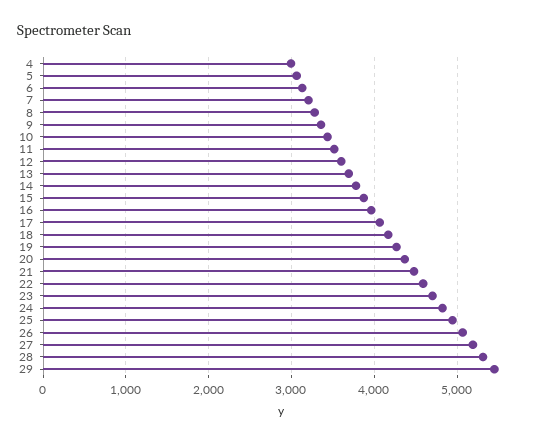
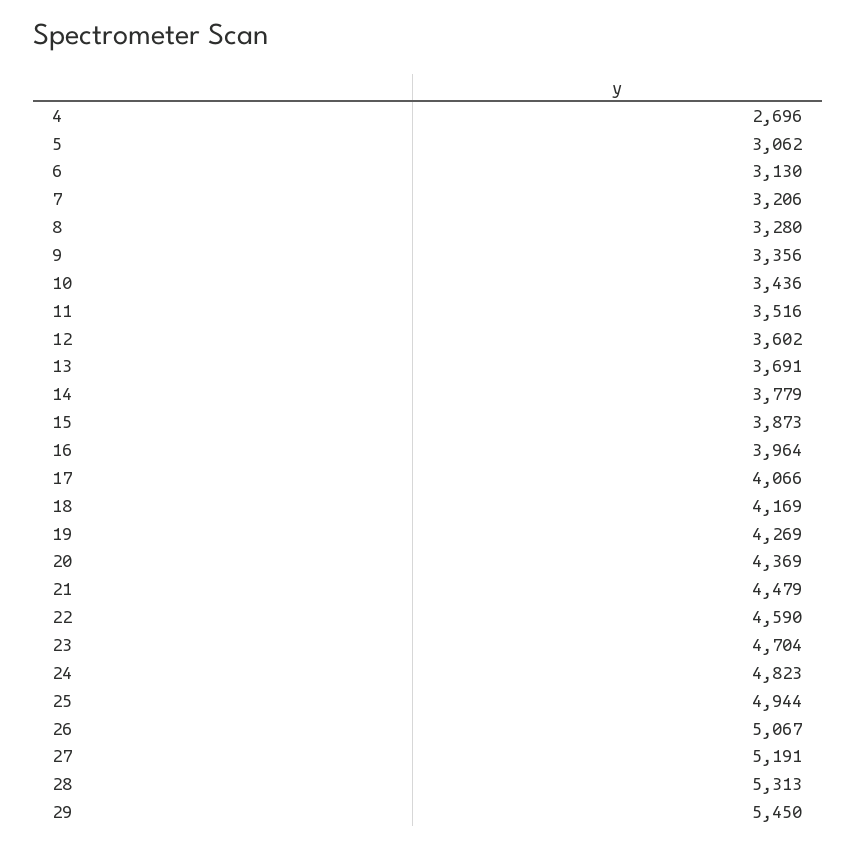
  {
-   "4": 3000,
+   "4": 2696,
    "5": 3062,
    "6": 3130,
    "7": 3206,
    "8": 3280,
    "9": 3356,
    "10": 3436,
    "11": 3516,
    "12": 3602,
    "13": 3691,
    "14": 3779,
    "15": 3873,
    "16": 3964,
    "17": 4066,
    "18": 4169,
    "19": 4269,
    "20": 4369,
    "21": 4479,
    "22": 4590,
    "23": 4704,
    "24": 4823,
    "25": 4944,
    "26": 5067,
    "27": 5191,
    "28": 5313,
    "29": 5450
  }

